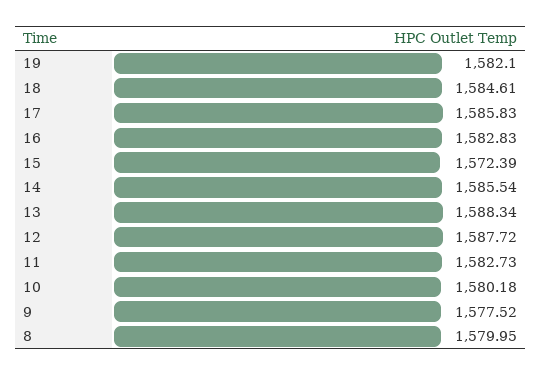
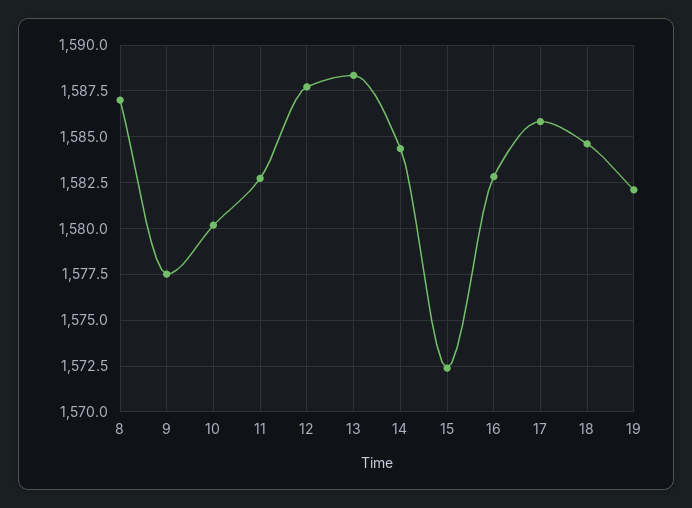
  {
    "19": 1582.1,
    "18": 1584.61,
    "17": 1585.83,
    "16": 1582.83,
    "15": 1572.39,
-   "14": 1585.54,
+   "14": 1584.5,
    "13": 1588.34,
    "12": 1587.72,
    "11": 1582.73,
    "10": 1580.18,
    "9": 1577.52,
-   "8": 1579.95
+   "8": 1587
  }

